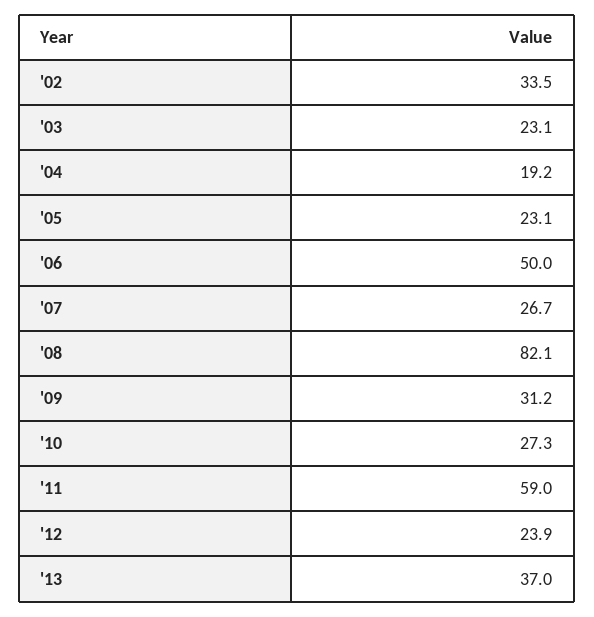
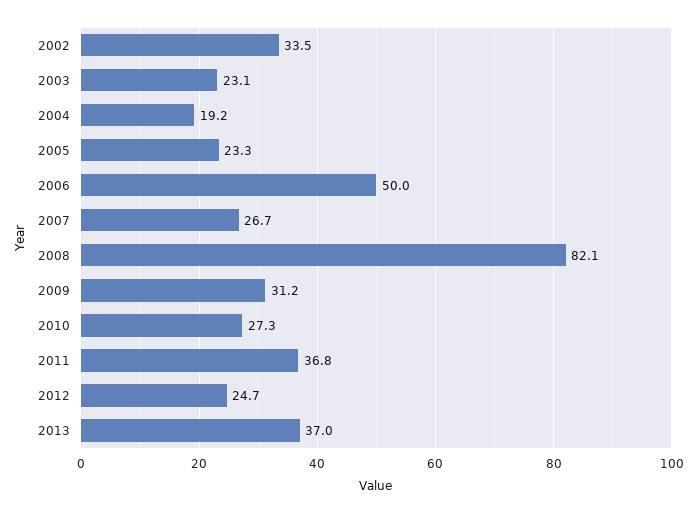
  {
    "'02": 33.5,
    "'03": 23.1,
    "'04": 19.2,
-   "'05": 23.1,
+   "'05": 23.3,
    "'06": 50,
    "'07": 26.7,
    "'08": 82.1,
    "'09": 31.2,
    "'10": 27.3,
-   "'11": 59,
+   "'11": 36.8,
-   "'12": 23.9,
+   "'12": 24.7,
    "'13": 37
  }

